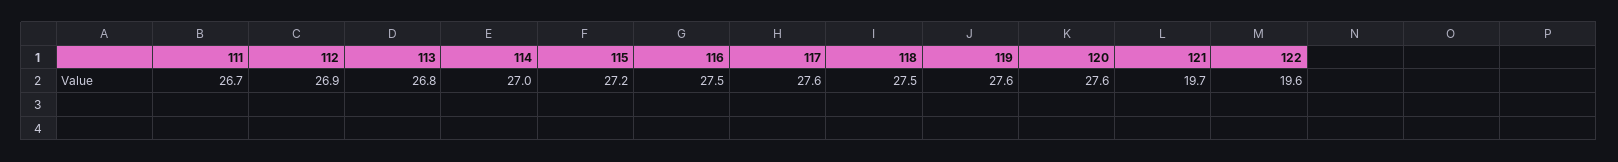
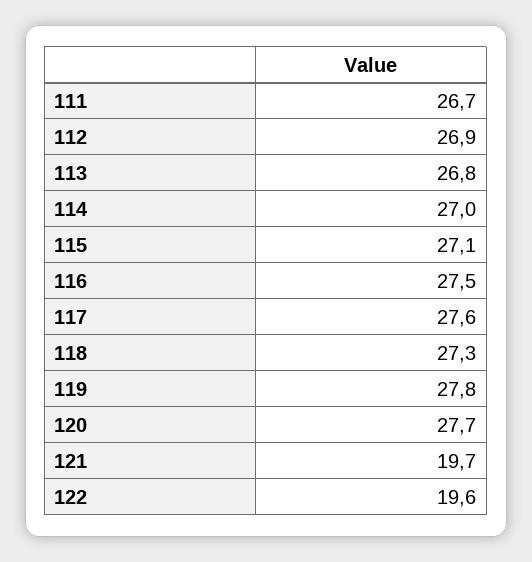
  {
    "111": 26.7,
    "112": 26.9,
    "113": 26.8,
    "114": 27,
-   "115": 27.2,
+   "115": 27.1,
    "116": 27.5,
    "117": 27.6,
-   "118": 27.5,
+   "118": 27.3,
-   "119": 27.6,
+   "119": 27.8,
-   "120": 27.6,
+   "120": 27.7,
    "121": 19.7,
    "122": 19.6
  }

